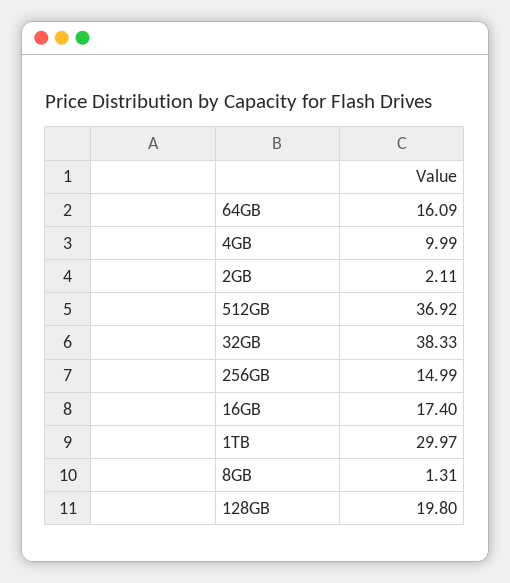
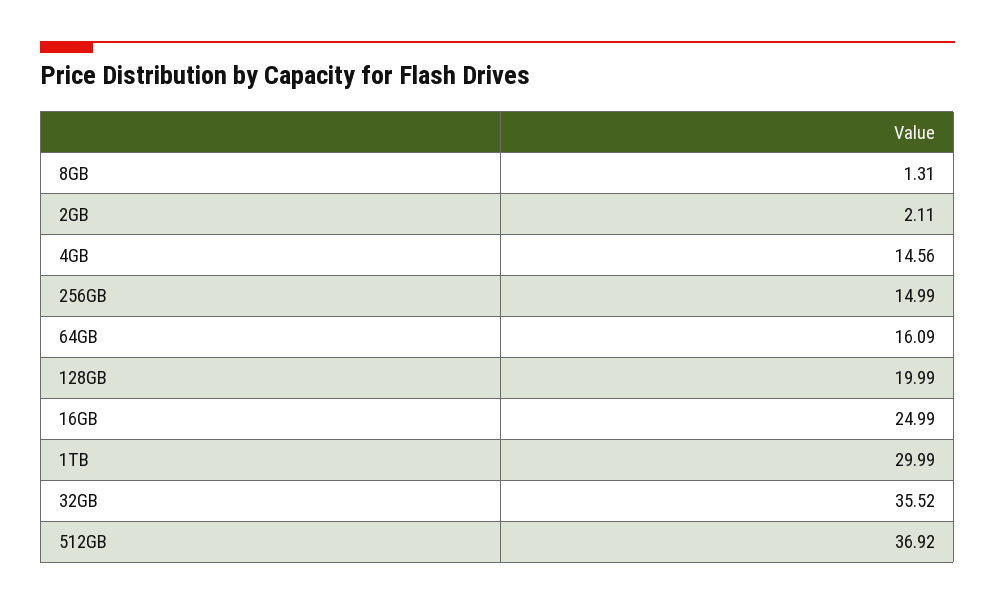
  {
    "64GB": 16.09,
-   "4GB": 9.99,
+   "4GB": 14.56,
    "2GB": 2.11,
    "512GB": 36.92,
-   "32GB": 38.33,
+   "32GB": 35.52,
    "256GB": 14.99,
-   "16GB": 17.4,
+   "16GB": 24.99,
-   "1TB": 29.97,
+   "1TB": 29.99,
    "8GB": 1.31,
-   "128GB": 19.8
+   "128GB": 19.99
  }

